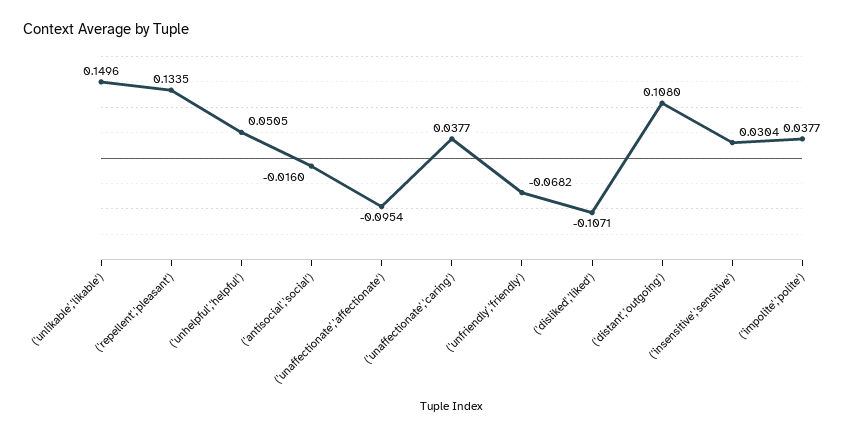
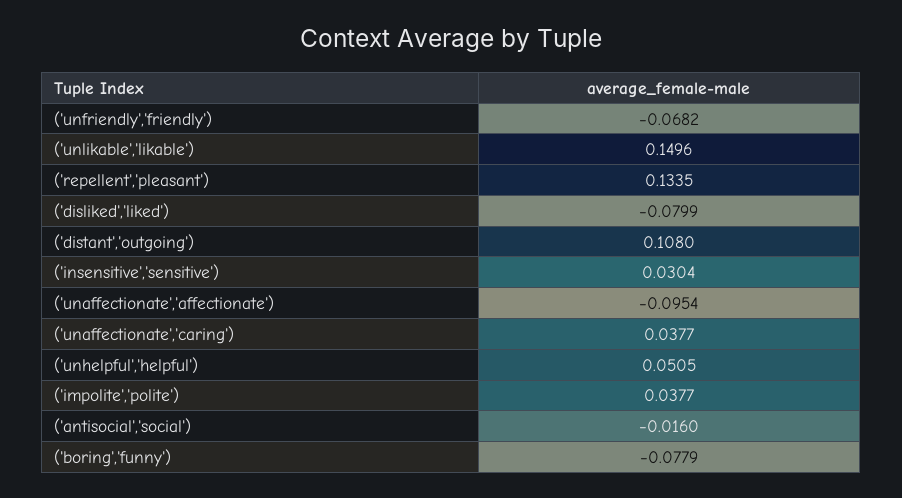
  {
    "('unlikable','likable')": 0.1496,
    "('repellent','pleasant')": 0.1335,
    "('unhelpful','helpful')": 0.0505,
    "('antisocial','social')": -0.016,
    "('unaffectionate','affectionate')": -0.0954,
    "('unaffectionate','caring')": 0.0377,
    "('unfriendly','friendly')": -0.0682,
-   "('disliked','liked')": -0.1071,
+   "('disliked','liked')": -0.0799,
    "('distant','outgoing')": 0.108,
    "('insensitive','sensitive')": 0.0304,
-   "('impolite','polite')": 0.0377
+   "('impolite','polite')": 0.0377,
+   "('boring','funny')": -0.0779
  }

